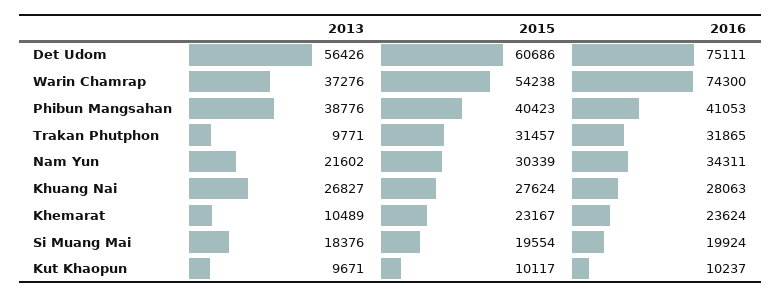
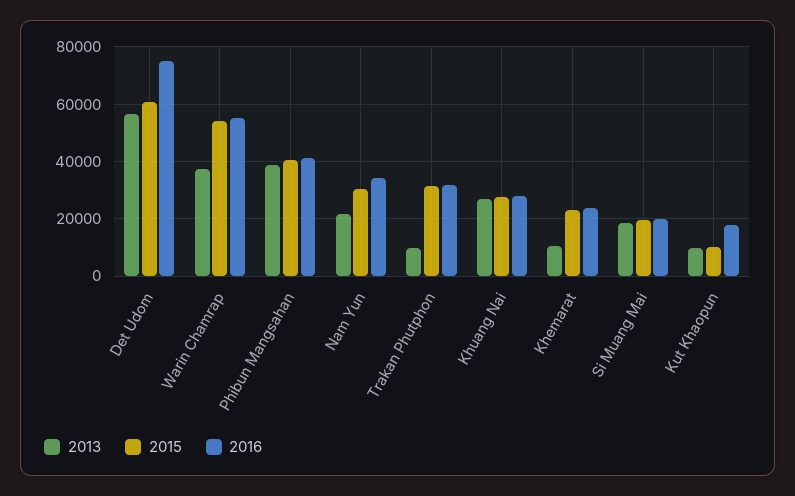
  {
    "2013": {
      "Det Udom": 56426,
      "Warin Chamrap": 37276,
      "Phibun Mangsahan": 38776,
      "Trakan Phutphon": 9771,
      "Nam Yun": 21602,
      "Khuang Nai": 26827,
      "Khemarat": 10489,
      "Si Muang Mai": 18376,
      "Kut Khaopun": 9671
    },
    "2015": {
      "Det Udom": 60686,
      "Warin Chamrap": 54238,
      "Phibun Mangsahan": 40423,
      "Trakan Phutphon": 31457,
      "Nam Yun": 30339,
      "Khuang Nai": 27624,
      "Khemarat": 23167,
      "Si Muang Mai": 19554,
      "Kut Khaopun": 10117
    },
    "2016": {
      "Det Udom": 75111,
-     "Warin Chamrap": 74300,
+     "Warin Chamrap": 55000,
      "Phibun Mangsahan": 41053,
      "Trakan Phutphon": 31865,
      "Nam Yun": 34311,
      "Khuang Nai": 28063,
      "Khemarat": 23624,
      "Si Muang Mai": 19924,
-     "Kut Khaopun": 10237
+     "Kut Khaopun": 17500
    }
  }

